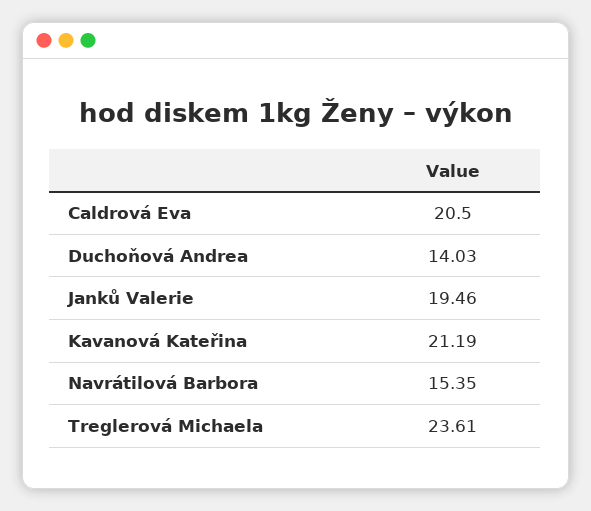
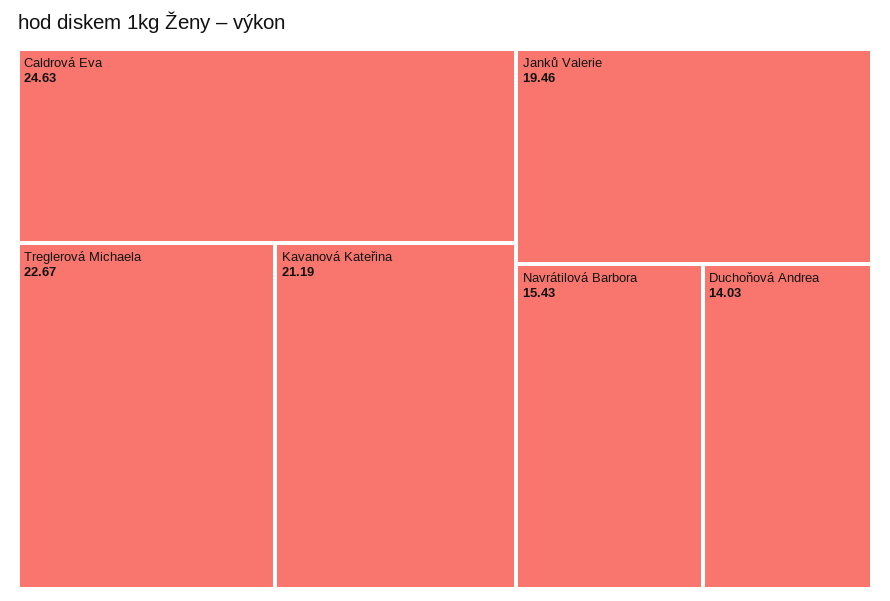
  {
-   "Caldrová Eva": 20.5,
+   "Caldrová Eva": 24.63,
    "Duchoňová Andrea": 14.03,
    "Janků Valerie": 19.46,
    "Kavanová Kateřina": 21.19,
-   "Navrátilová Barbora": 15.35,
+   "Navrátilová Barbora": 15.43,
-   "Treglerová Michaela": 23.61
+   "Treglerová Michaela": 22.67
  }

